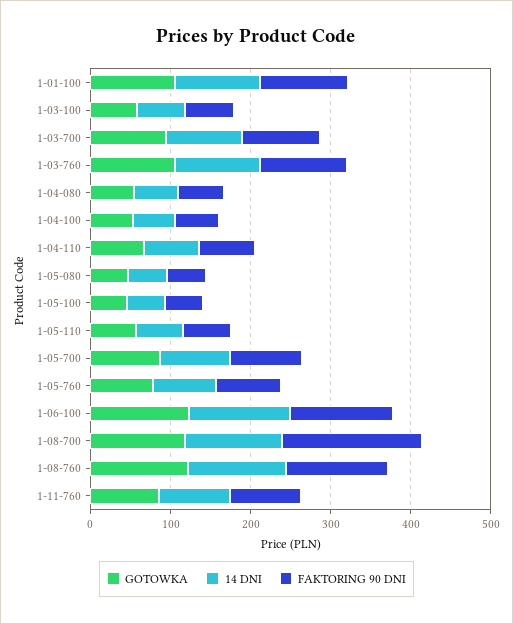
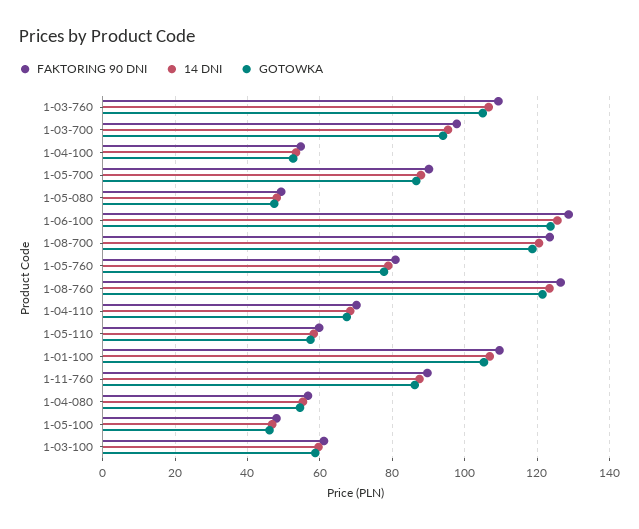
  {
    "GOTOWKA": {
      "1-01-100": 106,
      "1-03-100": 58,
      "1-03-700": 94,
      "1-03-760": 106,
      "1-04-080": 54,
      "1-04-100": 52,
      "1-04-110": 68,
      "1-05-080": 48,
      "1-05-100": 46,
      "1-05-110": 58,
      "1-05-700": 86,
      "1-05-760": 78,
      "1-06-100": 124,
      "1-08-700": 118,
      "1-08-760": 122,
      "1-11-760": 86
    },
    "14 DNI": {
      "1-01-100": 106,
      "1-03-100": 60,
      "1-03-700": 96,
      "1-03-760": 106,
      "1-04-080": 56,
      "1-04-100": 54,
      "1-04-110": 68,
      "1-05-080": 48,
      "1-05-100": 46,
      "1-05-110": 58,
      "1-05-700": 88,
      "1-05-760": 78,
      "1-06-100": 126,
      "1-08-700": 120,
      "1-08-760": 124,
      "1-11-760": 88
    },
    "FAKTORING 90 DNI": {
      "1-01-100": 110,
      "1-03-100": 62,
      "1-03-700": 98,
      "1-03-760": 110,
      "1-04-080": 56,
      "1-04-100": 54,
      "1-04-110": 70,
      "1-05-080": 50,
      "1-05-100": 48,
      "1-05-110": 60,
      "1-05-700": 90,
      "1-05-760": 80,
      "1-06-100": 128,
-     "1-08-700": 180,
+     "1-08-700": 124,
      "1-08-760": 126,
      "1-11-760": 90
    }
  }

